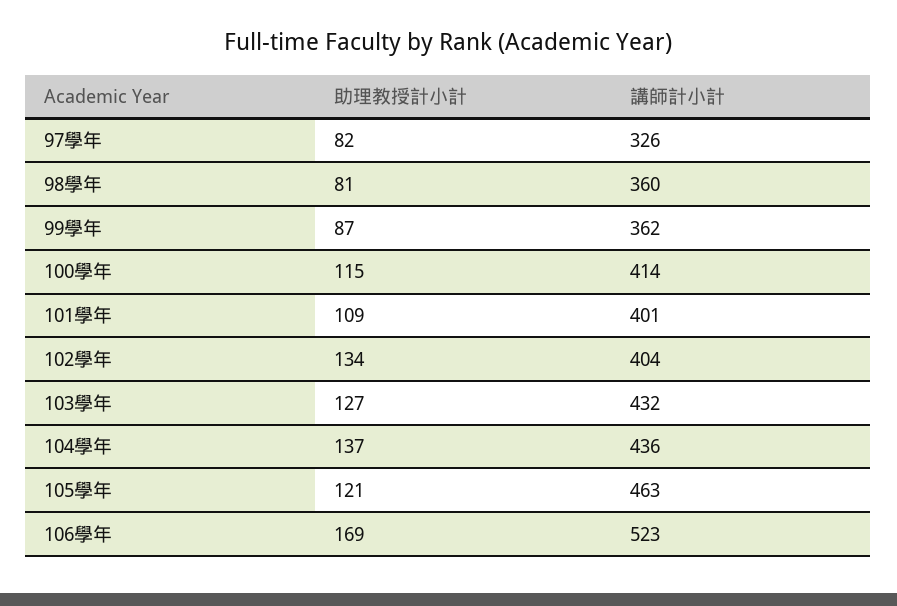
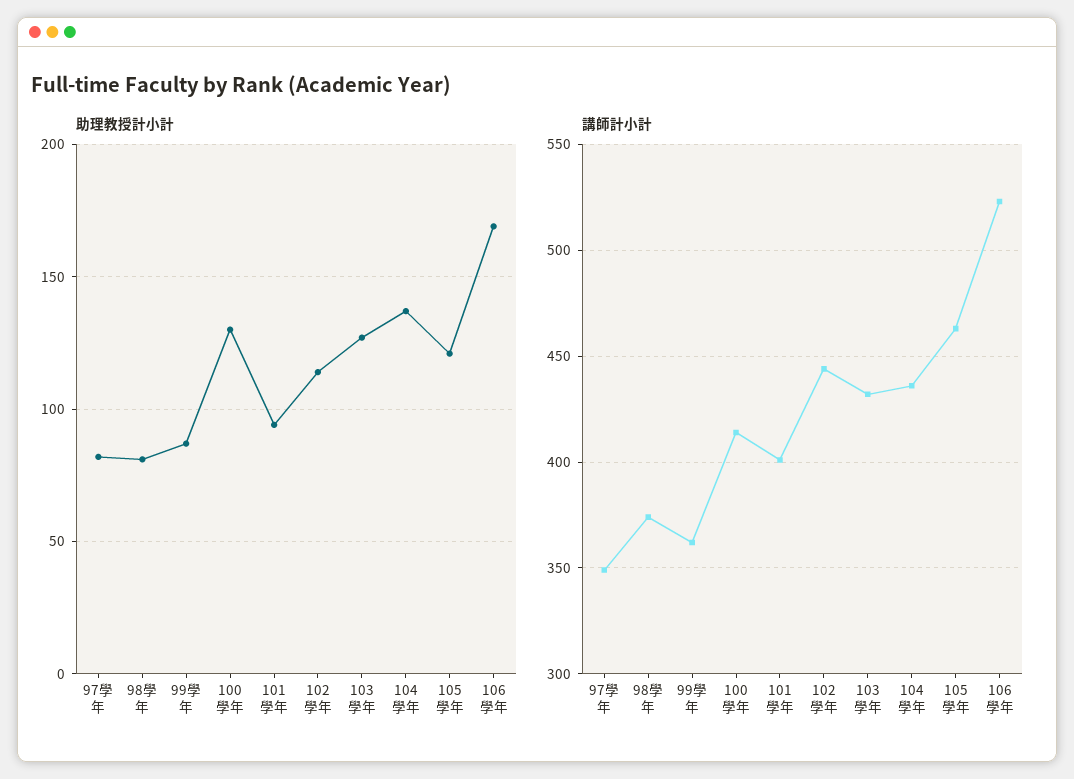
  {
    "助理教授計小計": {
      "97學年": 82,
      "98學年": 81,
      "99學年": 87,
-     "100學年": 115,
+     "100學年": 130,
-     "101學年": 109,
+     "101學年": 95,
-     "102學年": 134,
+     "102學年": 115,
      "103學年": 127,
      "104學年": 137,
      "105學年": 121,
      "106學年": 169
    },
    "講師計小計": {
-     "97學年": 326,
+     "97學年": 350,
-     "98學年": 360,
+     "98學年": 375,
      "99學年": 362,
      "100學年": 414,
      "101學年": 401,
-     "102學年": 404,
+     "102學年": 445,
      "103學年": 432,
      "104學年": 436,
      "105學年": 463,
      "106學年": 523
    }
  }

